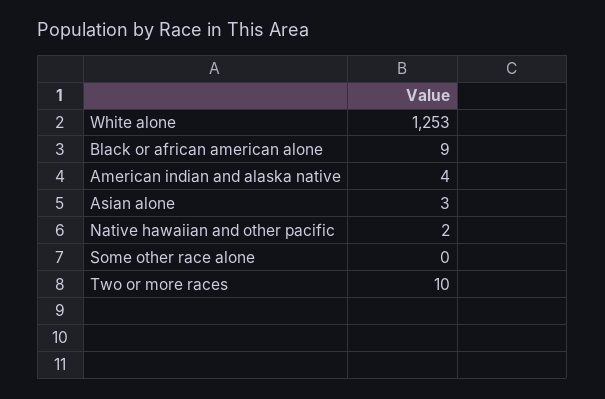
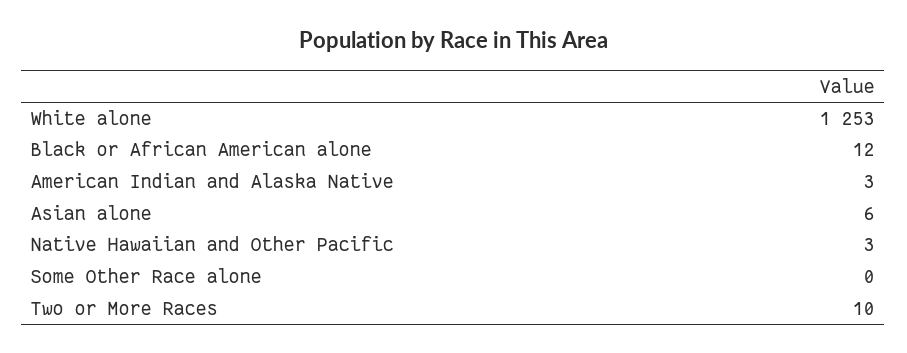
  {
    "White alone": 1253,
-   "Black or african american alone": 9,
+   "Black or african american alone": 12,
-   "American indian and alaska native": 4,
+   "American indian and alaska native": 3,
-   "Asian alone": 3,
+   "Asian alone": 6,
-   "Native hawaiian and other pacific": 2,
+   "Native hawaiian and other pacific": 3,
    "Some other race alone": 0,
    "Two or more races": 10
  }

